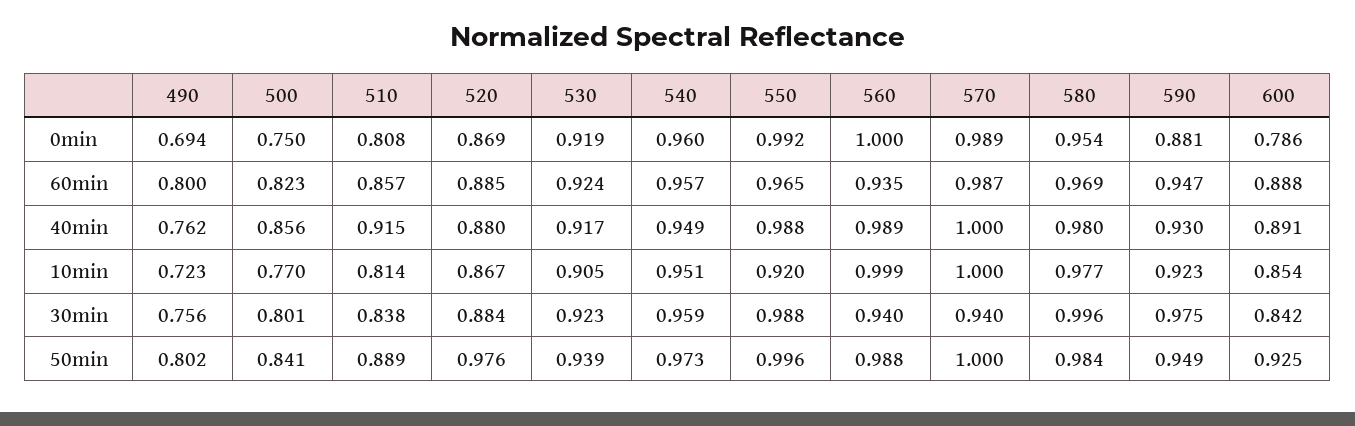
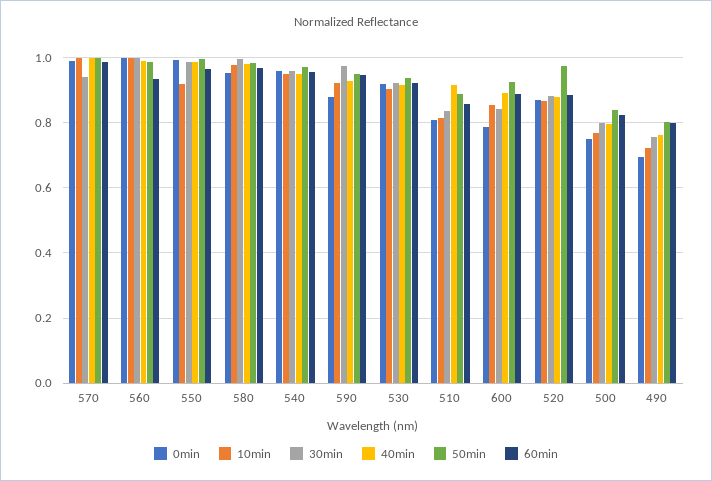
  {
    "0min": {
      "490": 0.694,
      "500": 0.75,
      "510": 0.808,
      "520": 0.869,
      "530": 0.919,
      "540": 0.96,
      "550": 0.992,
      "560": 1,
      "570": 0.989,
      "580": 0.954,
      "590": 0.881,
      "600": 0.786
    },
    "60min": {
      "490": 0.8,
      "500": 0.823,
      "510": 0.857,
      "520": 0.885,
      "530": 0.924,
      "540": 0.957,
      "550": 0.965,
      "560": 0.935,
      "570": 0.987,
      "580": 0.969,
      "590": 0.947,
      "600": 0.888
    },
    "40min": {
      "490": 0.762,
-     "500": 0.856,
+     "500": 0.8,
      "510": 0.915,
      "520": 0.88,
      "530": 0.917,
      "540": 0.949,
      "550": 0.988,
      "560": 0.989,
      "570": 1,
      "580": 0.98,
      "590": 0.93,
      "600": 0.891
    },
    "10min": {
      "490": 0.723,
      "500": 0.77,
      "510": 0.814,
      "520": 0.867,
      "530": 0.905,
      "540": 0.951,
      "550": 0.92,
      "560": 0.999,
      "570": 1,
      "580": 0.977,
      "590": 0.923,
      "600": 0.854
    },
    "30min": {
      "490": 0.756,
      "500": 0.801,
      "510": 0.838,
      "520": 0.884,
      "530": 0.923,
      "540": 0.959,
      "550": 0.988,
-     "560": 0.94,
+     "560": 1,
      "570": 0.94,
      "580": 0.996,
      "590": 0.975,
      "600": 0.842
    },
    "50min": {
      "490": 0.802,
      "500": 0.841,
      "510": 0.889,
      "520": 0.976,
      "530": 0.939,
      "540": 0.973,
      "550": 0.996,
      "560": 0.988,
      "570": 1,
      "580": 0.984,
      "590": 0.949,
      "600": 0.925
    }
  }

